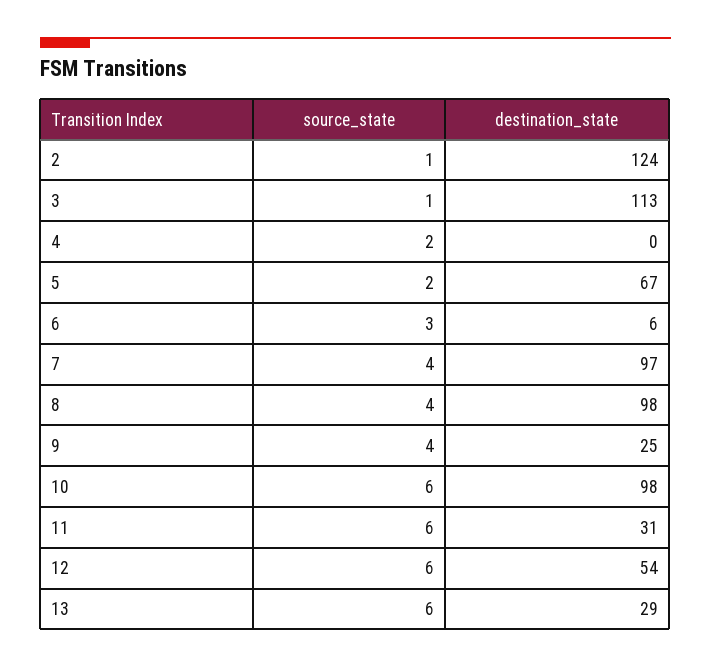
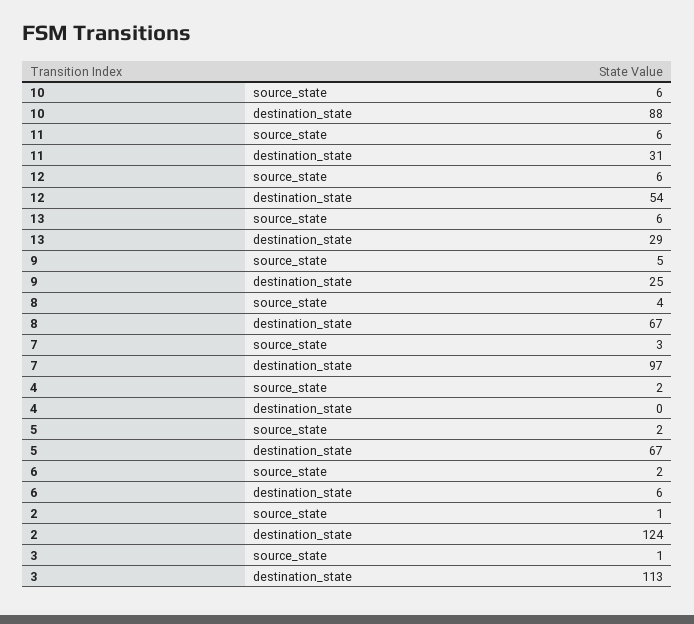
  {
    "source_state": {
      "2": 1,
      "3": 1,
      "4": 2,
      "5": 2,
-     "6": 3,
+     "6": 2,
-     "7": 4,
+     "7": 3,
      "8": 4,
-     "9": 4,
+     "9": 5,
      "10": 6,
      "11": 6,
      "12": 6,
      "13": 6
    },
    "destination_state": {
      "2": 124,
      "3": 113,
      "4": 0,
      "5": 67,
      "6": 6,
      "7": 97,
-     "8": 98,
+     "8": 67,
      "9": 25,
-     "10": 98,
+     "10": 88,
      "11": 31,
      "12": 54,
      "13": 29
    }
  }

